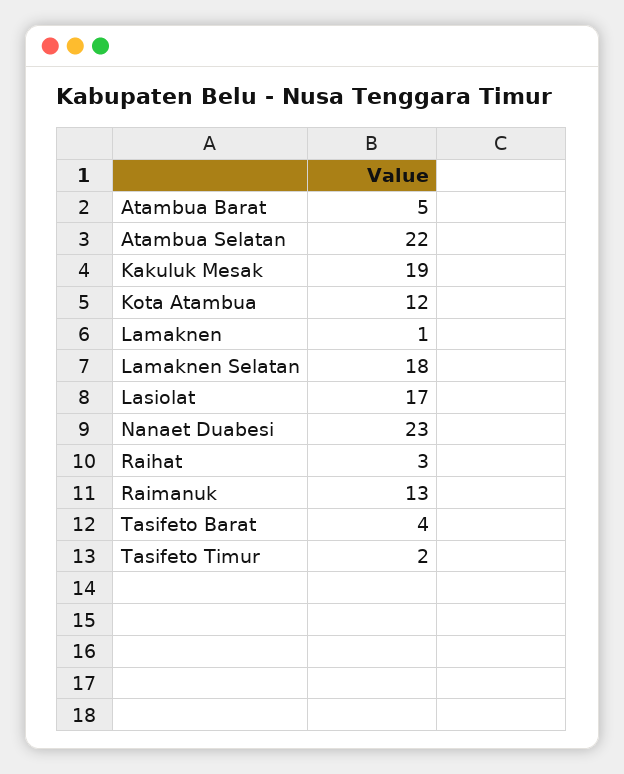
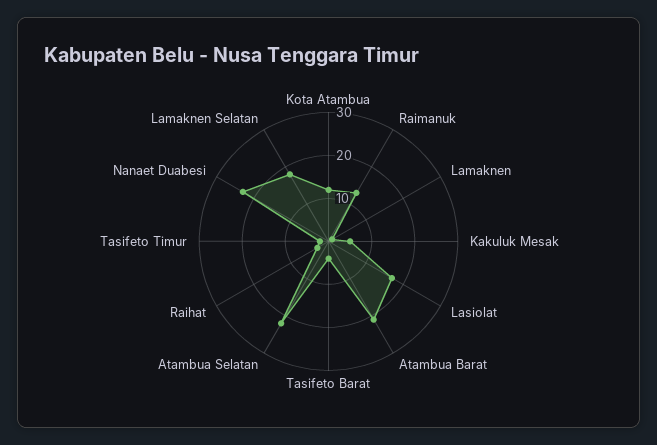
  {
-   "Atambua Barat": 5,
+   "Atambua Barat": 20,
    "Atambua Selatan": 22,
-   "Kakuluk Mesak": 19,
+   "Kakuluk Mesak": 5,
    "Kota Atambua": 12,
    "Lamaknen": 1,
    "Lamaknen Selatan": 18,
    "Lasiolat": 17,
    "Nanaet Duabesi": 23,
    "Raihat": 3,
    "Raimanuk": 13,
    "Tasifeto Barat": 4,
    "Tasifeto Timur": 2
  }

